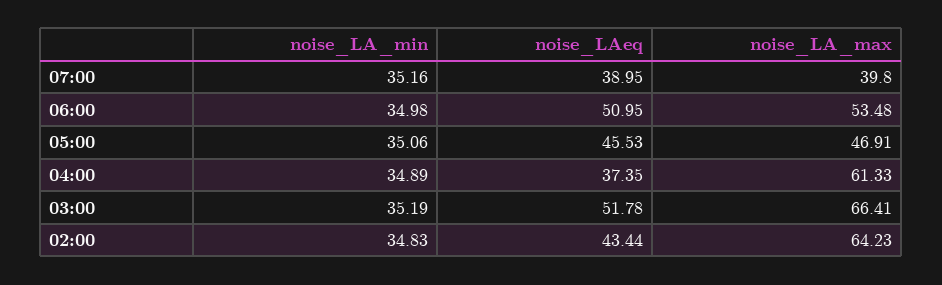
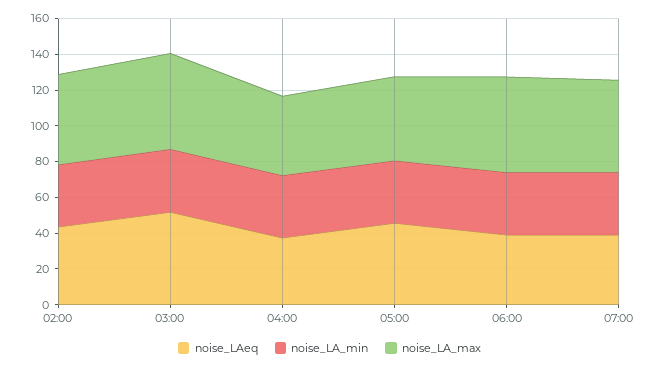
  {
    "noise_LA_min": {
      "07:00": 35.16,
      "06:00": 34.98,
      "05:00": 35.06,
      "04:00": 34.89,
      "03:00": 35.19,
      "02:00": 34.83
    },
    "noise_LAeq": {
      "07:00": 38.95,
-     "06:00": 50.95,
+     "06:00": 40,
      "05:00": 45.53,
      "04:00": 37.35,
      "03:00": 51.78,
      "02:00": 43.44
    },
    "noise_LA_max": {
-     "07:00": 39.8,
+     "07:00": 50,
      "06:00": 53.48,
      "05:00": 46.91,
-     "04:00": 61.33,
+     "04:00": 45,
-     "03:00": 66.41,
+     "03:00": 55,
-     "02:00": 64.23
+     "02:00": 50
    }
  }

